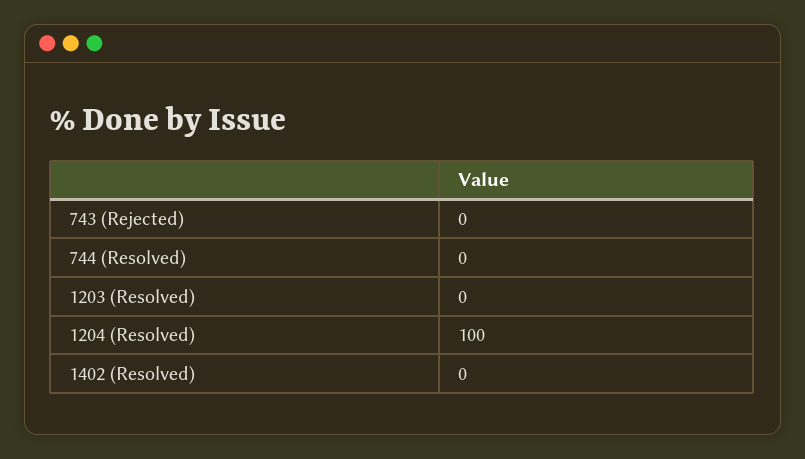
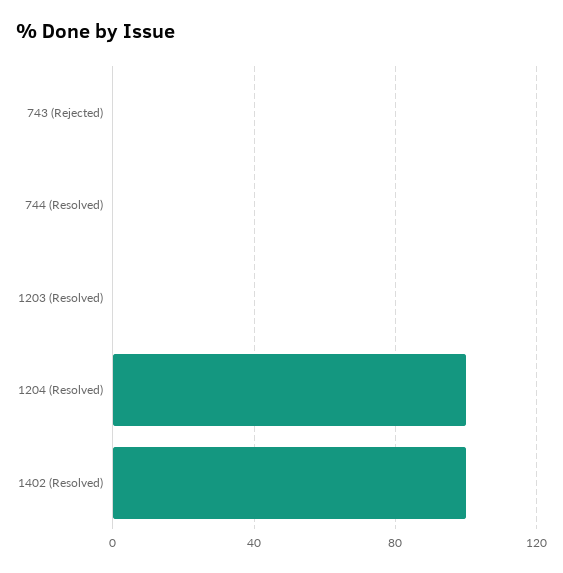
  {
    "743 (Rejected)": 0,
    "744 (Resolved)": 0,
    "1203 (Resolved)": 0,
    "1204 (Resolved)": 100,
-   "1402 (Resolved)": 0
+   "1402 (Resolved)": 100
  }

